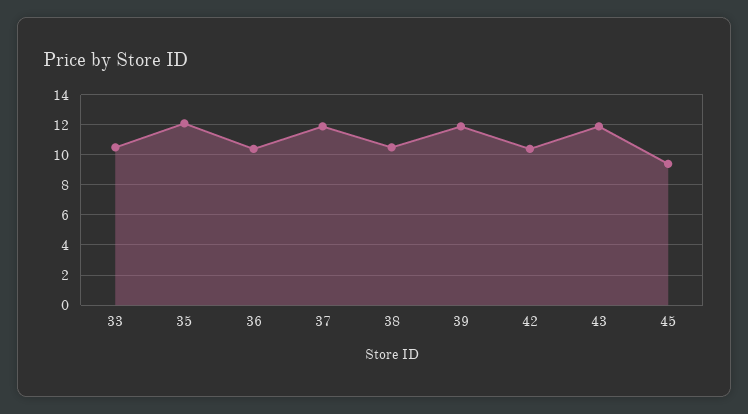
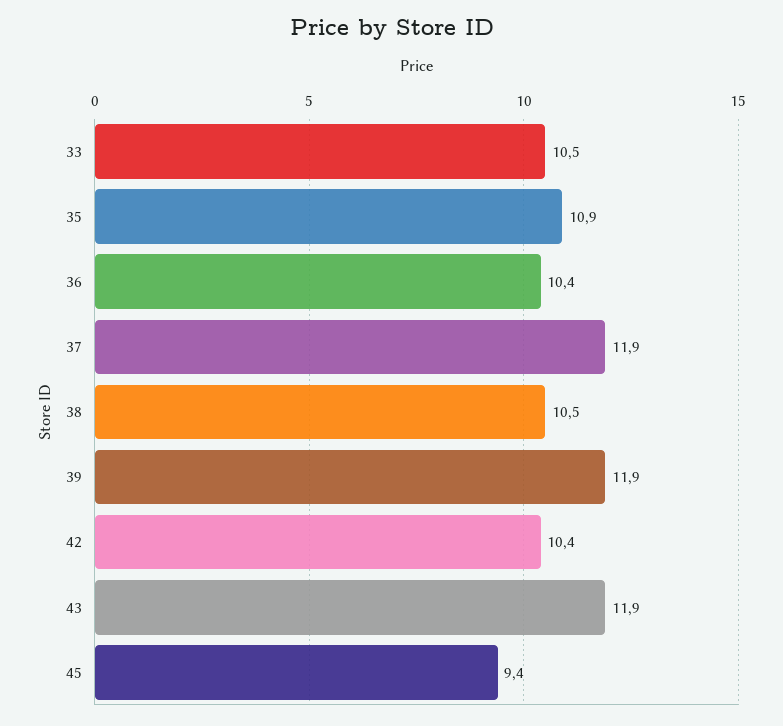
  {
    "33": 10.5,
-   "35": 12,
+   "35": 10.9,
    "36": 10.4,
    "37": 11.9,
    "38": 10.5,
    "39": 11.9,
    "42": 10.4,
    "43": 11.9,
    "45": 9.4
  }

